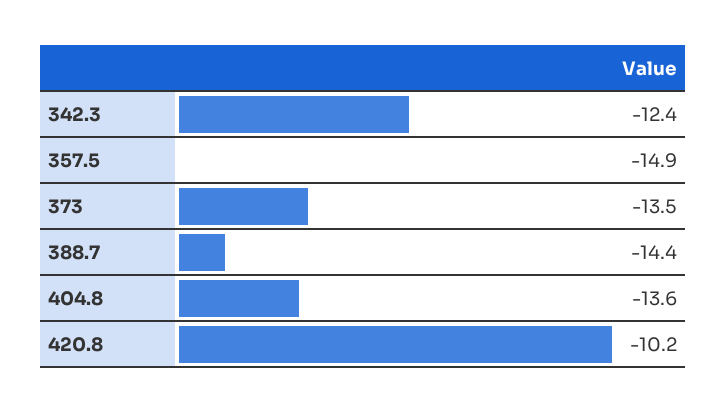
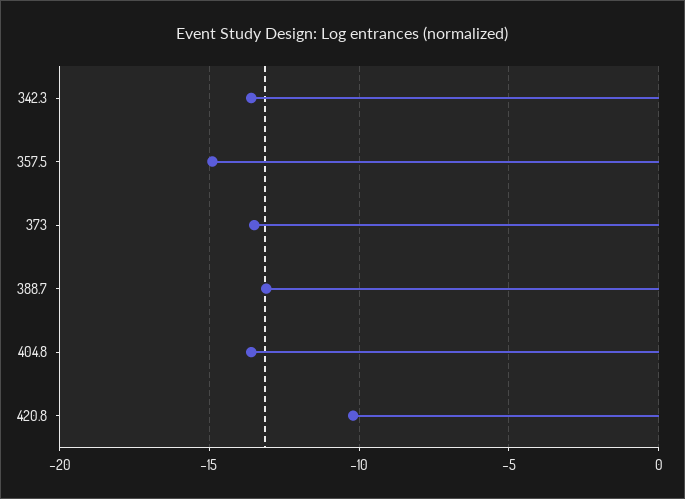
  {
-   "342.3": -12.4,
+   "342.3": -13.5,
    "357.5": -14.9,
    "373": -13.5,
-   "388.7": -14.4,
+   "388.7": -13,
    "404.8": -13.6,
    "420.8": -10.2
  }

